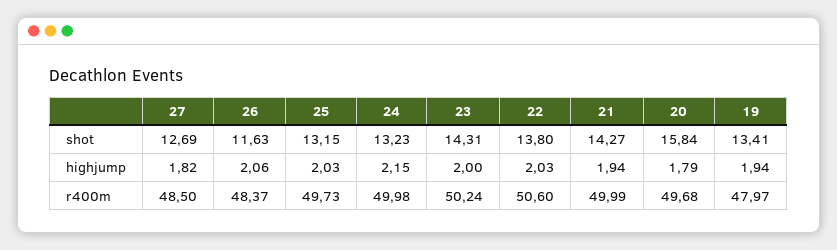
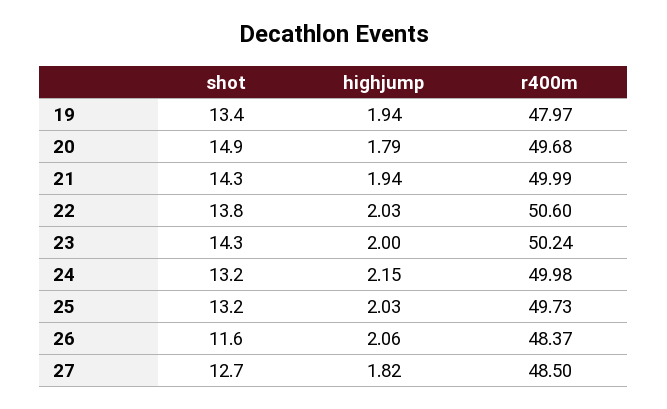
  {
    "27": {
      "shot": 12.69,
      "highjump": 1.82,
      "r400m": 48.5
    },
    "26": {
      "shot": 11.63,
      "highjump": 2.06,
      "r400m": 48.37
    },
    "25": {
      "shot": 13.15,
      "highjump": 2.03,
      "r400m": 49.73
    },
    "24": {
      "shot": 13.23,
      "highjump": 2.15,
      "r400m": 49.98
    },
    "23": {
      "shot": 14.31,
      "highjump": 2,
      "r400m": 50.24
    },
    "22": {
      "shot": 13.8,
      "highjump": 2.03,
      "r400m": 50.6
    },
    "21": {
      "shot": 14.27,
      "highjump": 1.94,
      "r400m": 49.99
    },
    "20": {
-     "shot": 15.84,
+     "shot": 14.9,
      "highjump": 1.79,
      "r400m": 49.68
    },
    "19": {
      "shot": 13.41,
      "highjump": 1.94,
      "r400m": 47.97
    }
  }

